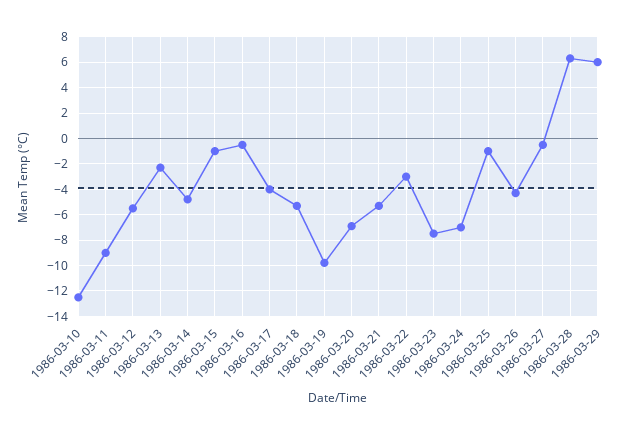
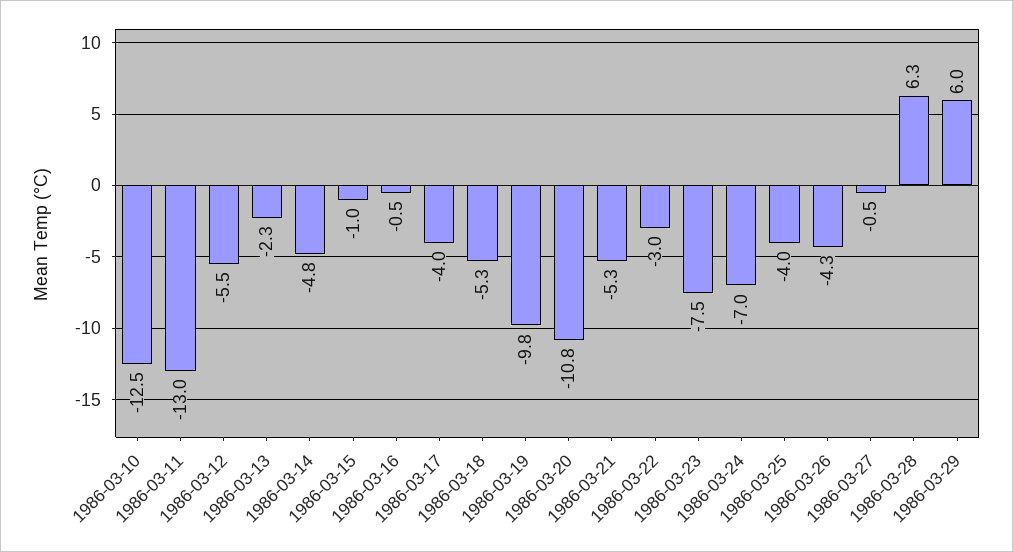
  {
    "1986-03-10": -12.5,
-   "1986-03-11": -9,
+   "1986-03-11": -13,
    "1986-03-12": -5.5,
    "1986-03-13": -2.3,
    "1986-03-14": -4.8,
    "1986-03-15": -1,
    "1986-03-16": -0.5,
    "1986-03-17": -4,
    "1986-03-18": -5.3,
    "1986-03-19": -9.8,
-   "1986-03-20": -7,
+   "1986-03-20": -10.8,
    "1986-03-21": -5.3,
    "1986-03-22": -3,
    "1986-03-23": -7.5,
    "1986-03-24": -7,
-   "1986-03-25": -1,
+   "1986-03-25": -4,
    "1986-03-26": -4.3,
    "1986-03-27": -0.5,
    "1986-03-28": 6.3,
    "1986-03-29": 6
  }

